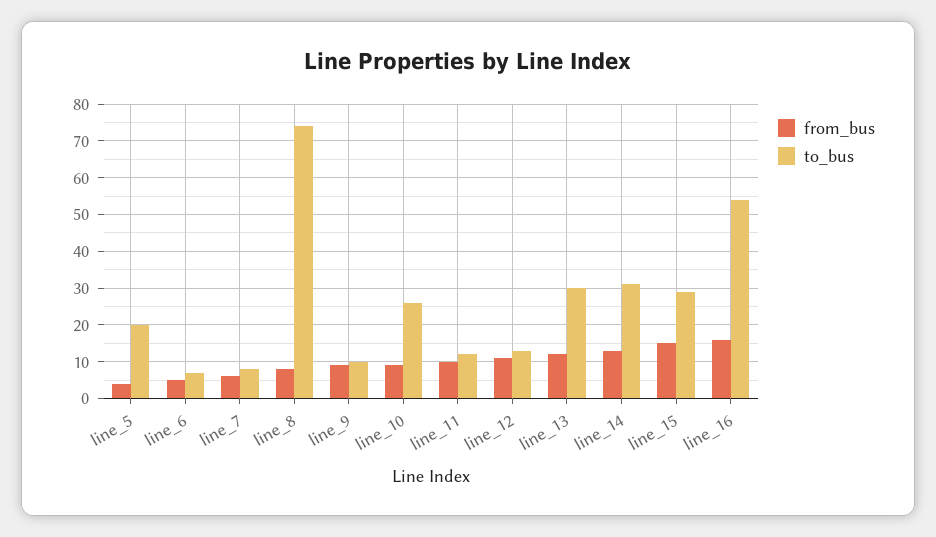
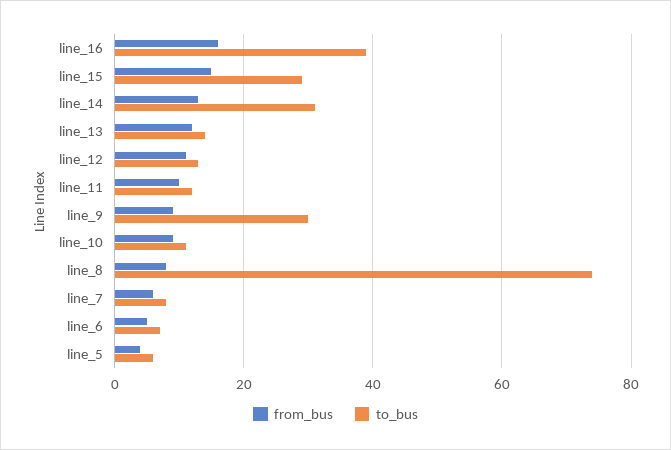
  {
    "from_bus": {
      "line_5": 5,
      "line_6": 5,
      "line_7": 5,
      "line_8": 10,
      "line_9": 10,
      "line_10": 10,
      "line_11": 10,
      "line_12": 10,
      "line_13": 10,
      "line_14": 15,
      "line_15": 15,
      "line_16": 15
    },
    "to_bus": {
-     "line_5": 20,
+     "line_5": 5,
      "line_6": 5,
      "line_7": 10,
      "line_8": 75,
-     "line_9": 10,
+     "line_9": 30,
-     "line_10": 25,
+     "line_10": 10,
      "line_11": 10,
      "line_12": 15,
-     "line_13": 30,
+     "line_13": 15,
      "line_14": 30,
      "line_15": 30,
-     "line_16": 55
+     "line_16": 40
    }
  }

